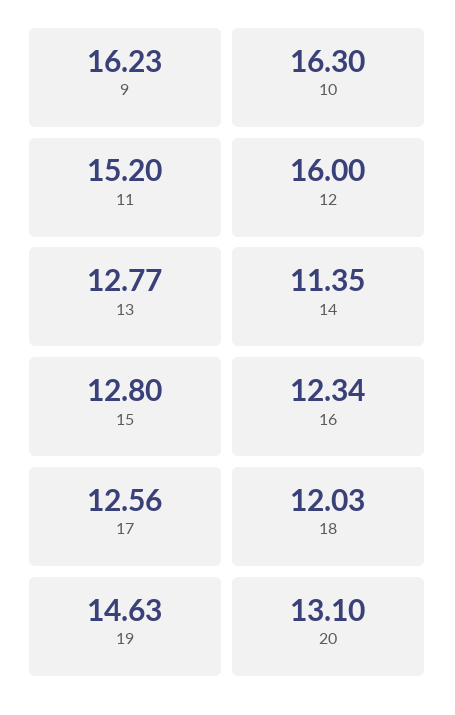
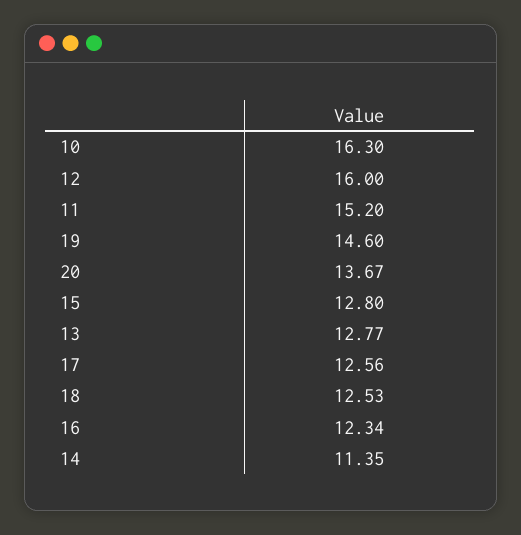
  {
-   "9": 16.23,
    "10": 16.3,
    "11": 15.2,
    "12": 16,
    "13": 12.77,
    "14": 11.35,
    "15": 12.8,
    "16": 12.34,
    "17": 12.56,
-   "18": 12.03,
+   "18": 12.53,
-   "19": 14.63,
+   "19": 14.6,
-   "20": 13.1
+   "20": 13.67
  }

